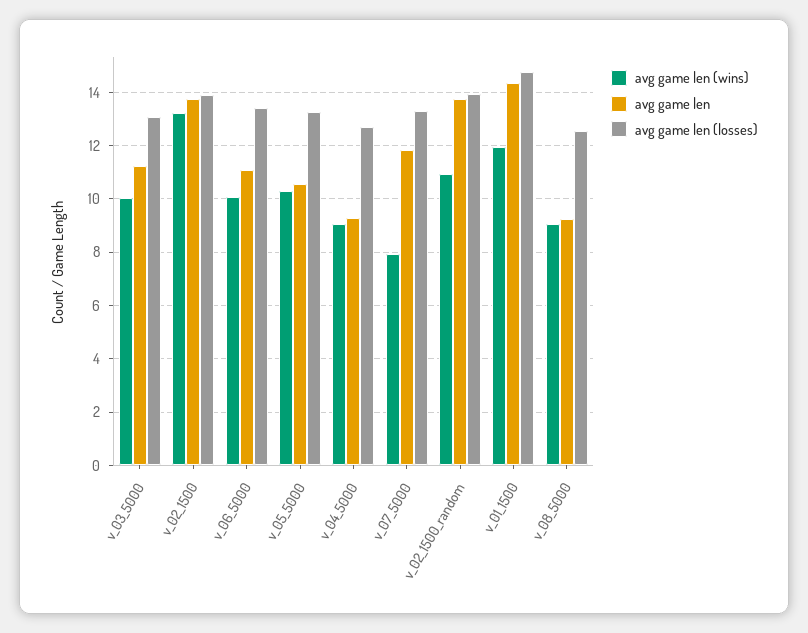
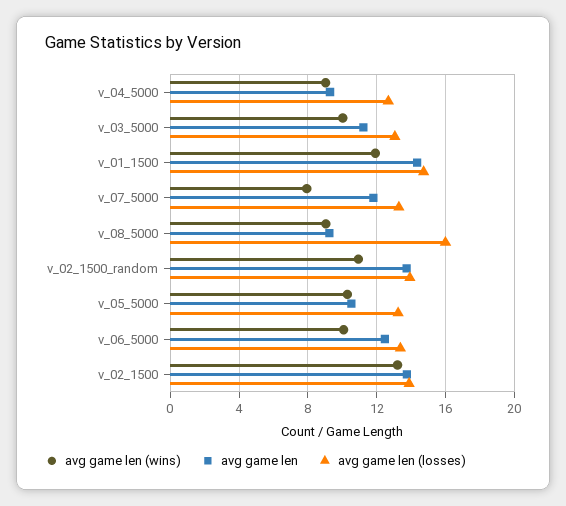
  {
    "avg game len (wins)": {
      "v_03_5000": 10,
      "v_02_1500": 13.25,
      "v_06_5000": 10,
      "v_05_5000": 10.25,
      "v_04_5000": 9,
      "v_07_5000": 8,
      "v_02_1500_random": 11,
      "v_01_1500": 12,
      "v_08_5000": 9
    },
    "avg game len": {
      "v_03_5000": 11.25,
      "v_02_1500": 13.75,
-     "v_06_5000": 11,
+     "v_06_5000": 12.5,
      "v_05_5000": 10.5,
      "v_04_5000": 9.25,
      "v_07_5000": 11.75,
      "v_02_1500_random": 13.75,
      "v_01_1500": 14.25,
      "v_08_5000": 9.25
    },
    "avg game len (losses)": {
      "v_03_5000": 13,
      "v_02_1500": 14,
      "v_06_5000": 13.5,
      "v_05_5000": 13.25,
      "v_04_5000": 12.75,
      "v_07_5000": 13.25,
      "v_02_1500_random": 14,
      "v_01_1500": 14.75,
-     "v_08_5000": 12.5
+     "v_08_5000": 16
    }
  }

